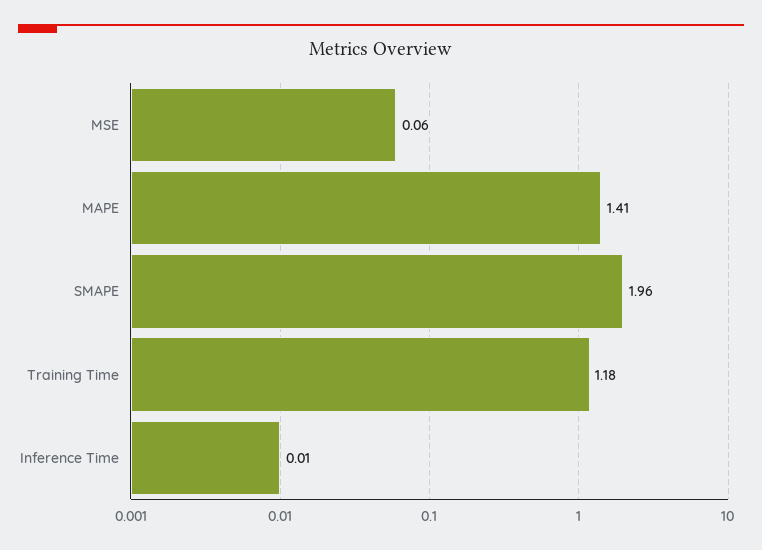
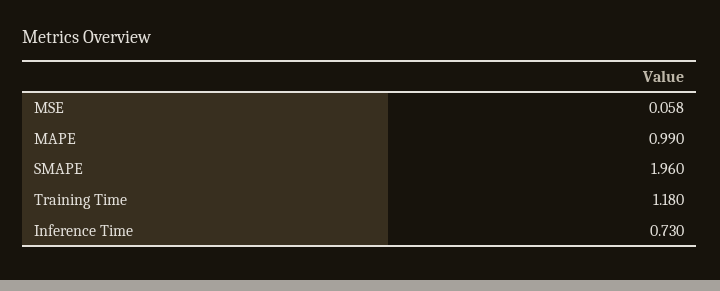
  {
    "MSE": 0.058,
-   "MAPE": 1.41,
+   "MAPE": 0.99,
    "SMAPE": 1.96,
    "Training Time": 1.18,
-   "Inference Time": 0.01
+   "Inference Time": 0.73
  }

